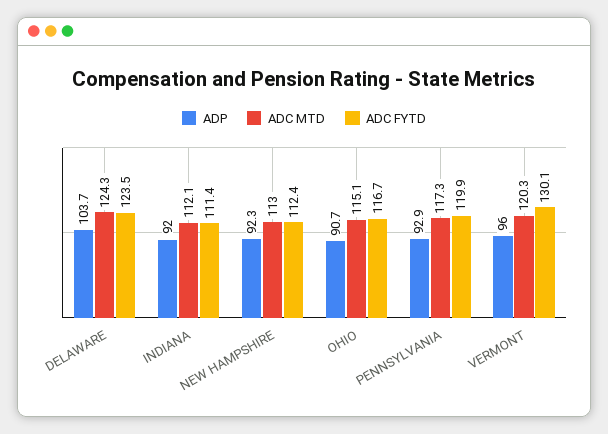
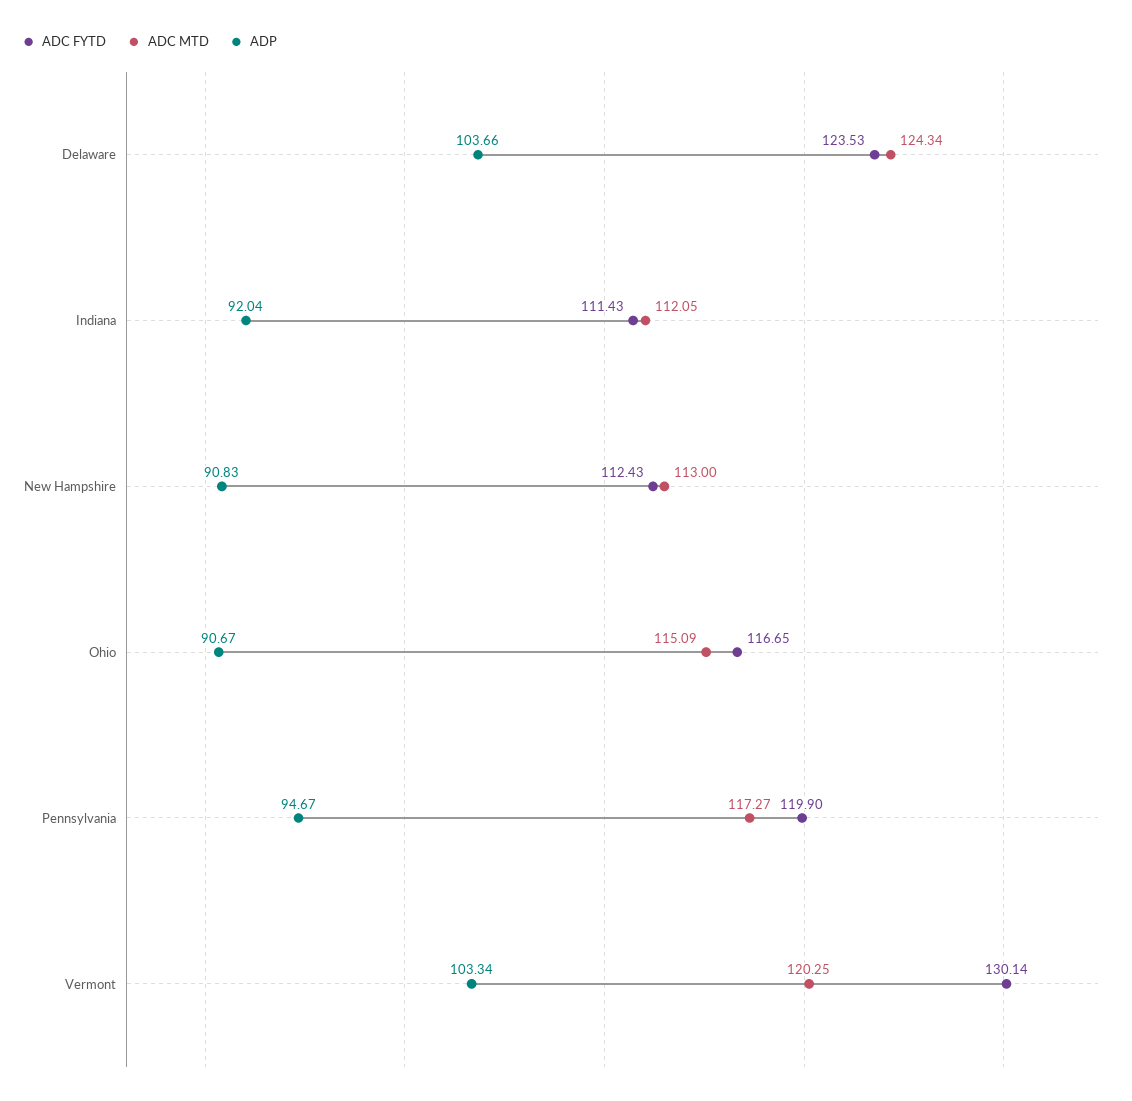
  {
    "ADP": {
      "DELAWARE": 103.66,
      "INDIANA": 92.04,
-     "NEW HAMPSHIRE": 92.3,
+     "NEW HAMPSHIRE": 90.83,
      "OHIO": 90.67,
-     "PENNSYLVANIA": 92.9,
+     "PENNSYLVANIA": 94.67,
-     "VERMONT": 96
+     "VERMONT": 103.34
    },
    "ADC MTD": {
      "DELAWARE": 124.34,
      "INDIANA": 112.05,
      "NEW HAMPSHIRE": 113,
      "OHIO": 115.09,
      "PENNSYLVANIA": 117.27,
      "VERMONT": 120.25
    },
    "ADC FYTD": {
      "DELAWARE": 123.53,
      "INDIANA": 111.43,
      "NEW HAMPSHIRE": 112.43,
      "OHIO": 116.65,
      "PENNSYLVANIA": 119.9,
      "VERMONT": 130.14
    }
  }

